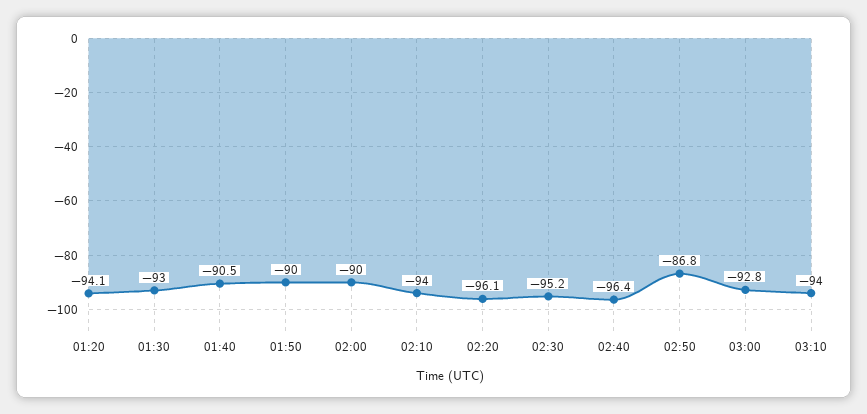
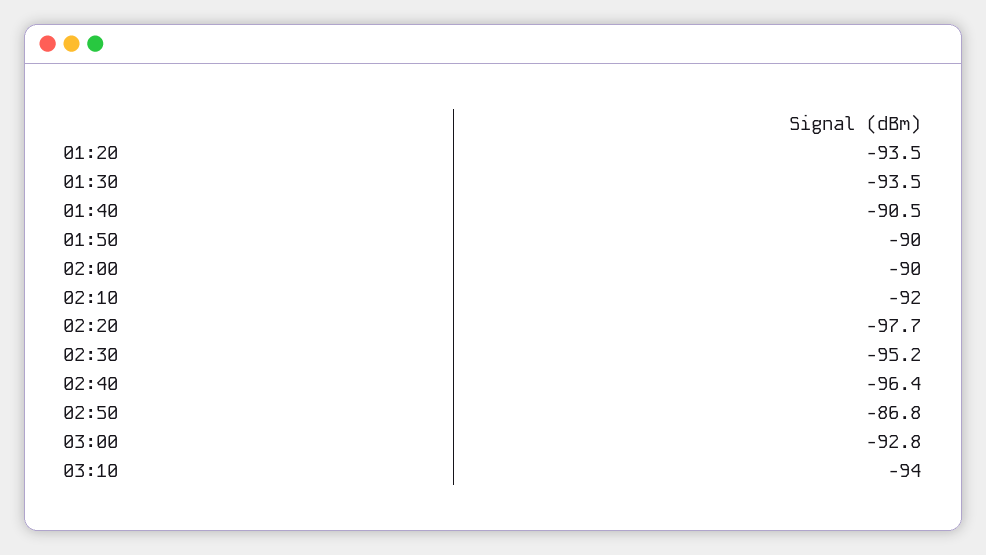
  {
-   "01:20": -94.1,
+   "01:20": -93.5,
-   "01:30": -93,
+   "01:30": -93.5,
    "01:40": -90.5,
    "01:50": -90,
    "02:00": -90,
-   "02:10": -94,
+   "02:10": -92,
-   "02:20": -96.1,
+   "02:20": -97.7,
    "02:30": -95.2,
    "02:40": -96.4,
    "02:50": -86.8,
    "03:00": -92.8,
    "03:10": -94
  }

